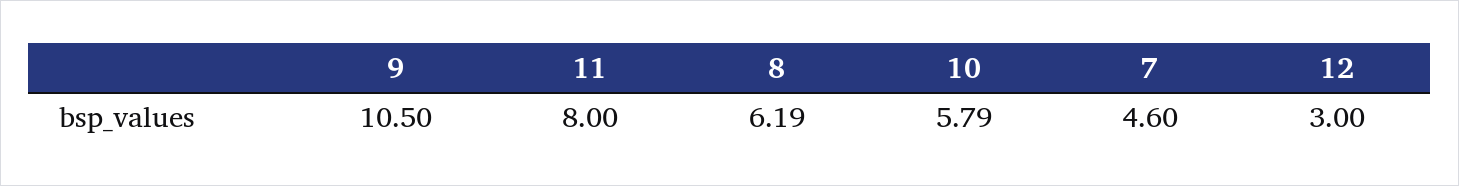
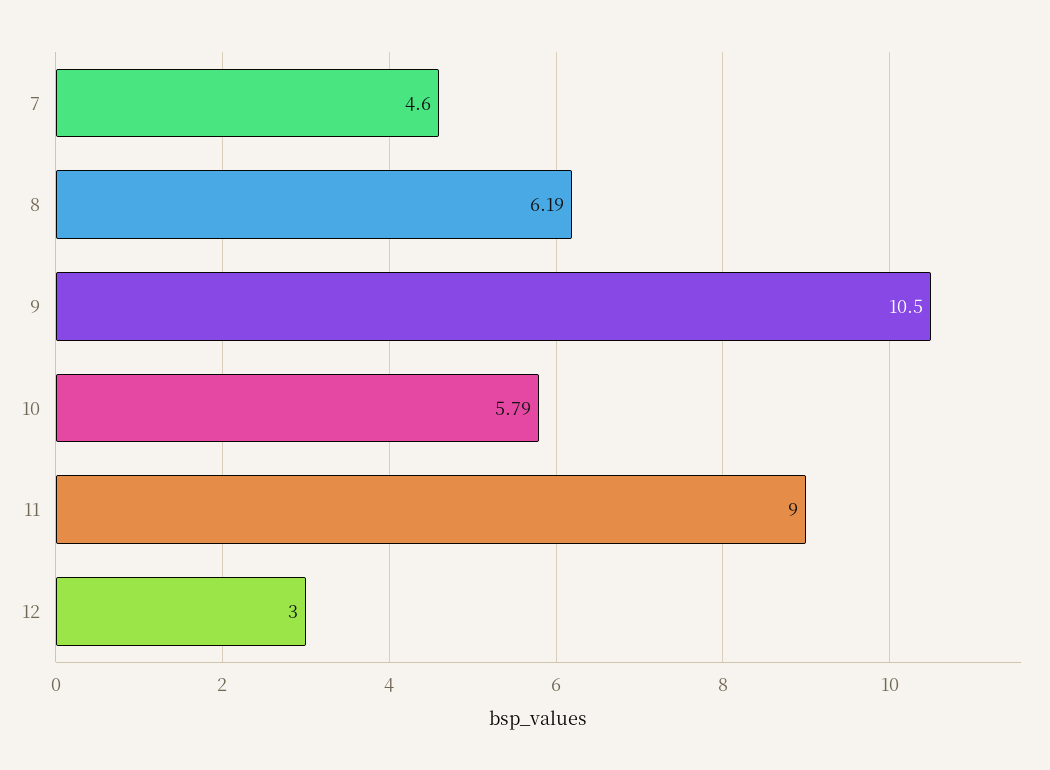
  {
    "9": 10.5,
-   "11": 8,
+   "11": 9,
    "8": 6.19,
    "10": 5.79,
    "7": 4.6,
    "12": 3
  }

